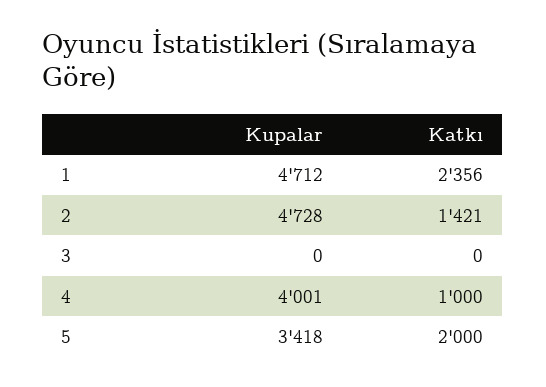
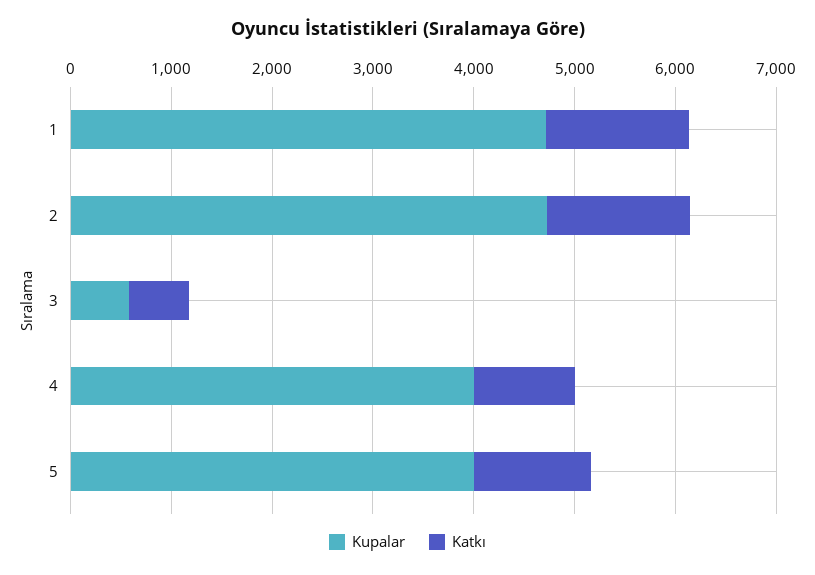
  {
    "Kupalar": {
      "1": 4712,
      "2": 4728,
-     "3": 0,
+     "3": 600,
      "4": 4001,
-     "5": 3418
+     "5": 4000
    },
    "Katkı": {
-     "1": 2356,
+     "1": 1400,
      "2": 1421,
-     "3": 0,
+     "3": 600,
      "4": 1000,
-     "5": 2000
+     "5": 1200
    }
  }

